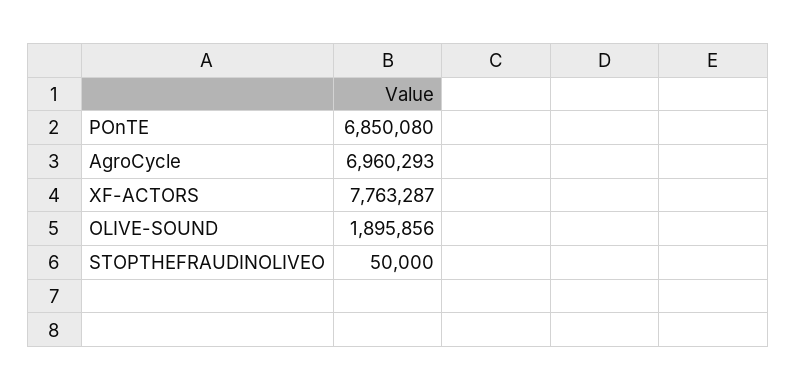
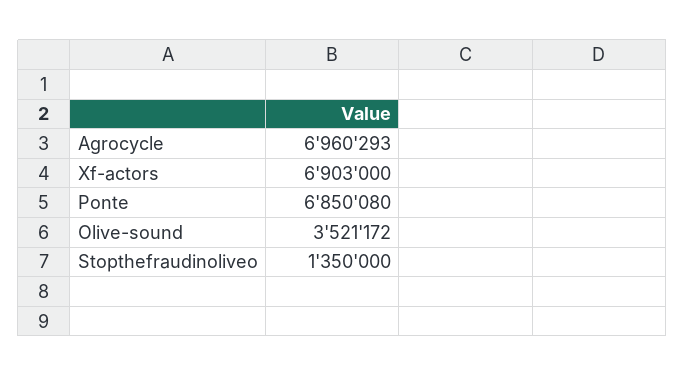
  {
    "POnTE": 6850080,
    "AgroCycle": 6960293,
-   "XF-ACTORS": 7763287,
+   "XF-ACTORS": 6903000,
-   "OLIVE-SOUND": 1895856,
+   "OLIVE-SOUND": 3521172,
-   "STOPTHEFRAUDINOLIVEO": 50000
+   "STOPTHEFRAUDINOLIVEO": 1350000
  }

